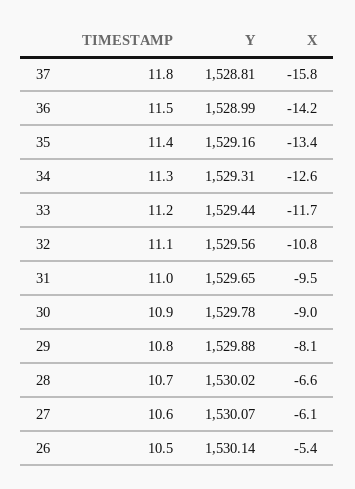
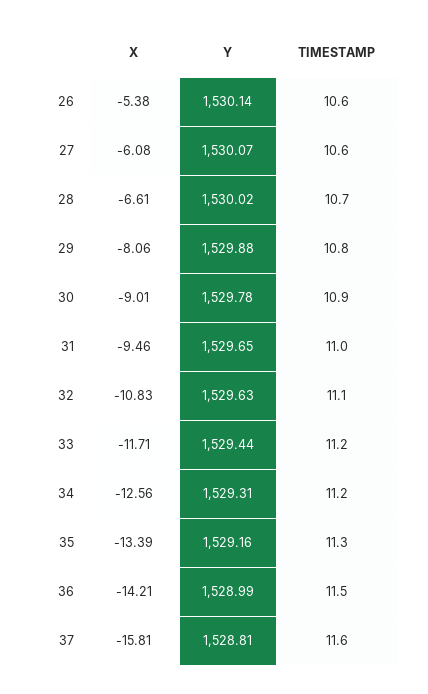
  {
    "TIMESTAMP": {
-     "37": 11.8,
+     "37": 11.6,
      "36": 11.5,
-     "35": 11.4,
+     "35": 11.3,
-     "34": 11.3,
+     "34": 11.2,
      "33": 11.2,
      "32": 11.1,
      "31": 11,
      "30": 10.9,
      "29": 10.8,
      "28": 10.7,
      "27": 10.6,
-     "26": 10.5
+     "26": 10.6
    },
    "Y": {
      "37": 1528.81,
      "36": 1528.99,
      "35": 1529.16,
      "34": 1529.31,
      "33": 1529.44,
-     "32": 1529.56,
+     "32": 1529.63,
      "31": 1529.65,
      "30": 1529.78,
      "29": 1529.88,
      "28": 1530.02,
      "27": 1530.07,
      "26": 1530.14
    },
    "X": {
      "37": -15.81,
      "36": -14.21,
      "35": -13.39,
      "34": -12.56,
      "33": -11.71,
      "32": -10.83,
      "31": -9.46,
      "30": -9.01,
      "29": -8.06,
      "28": -6.61,
      "27": -6.08,
      "26": -5.38
    }
  }

